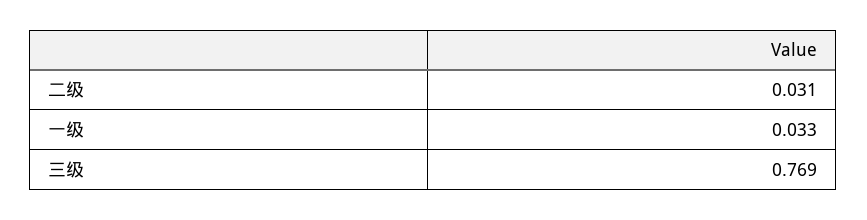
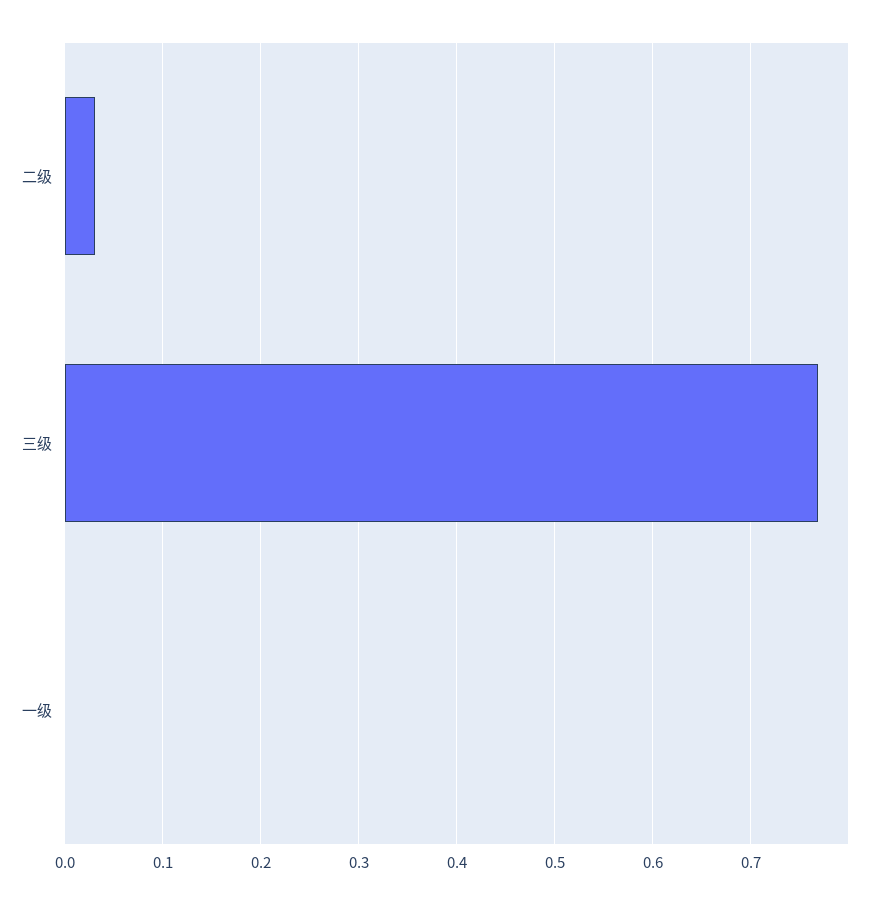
  {
    "二级": 0.031,
-   "一级": 0.033,
+   "一级": 0,
    "三级": 0.769
  }

